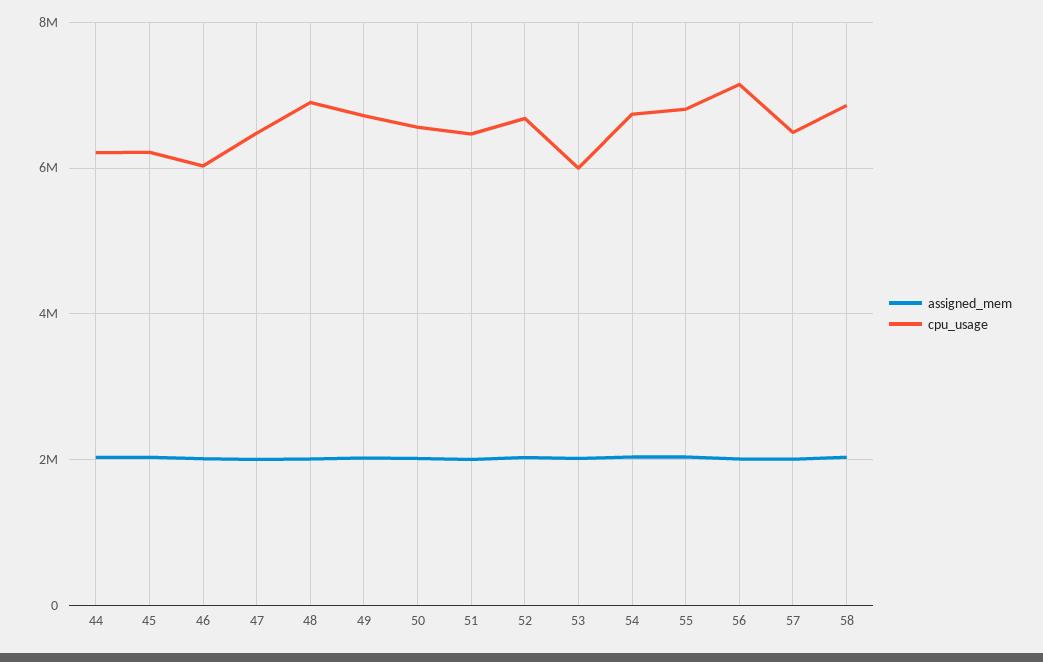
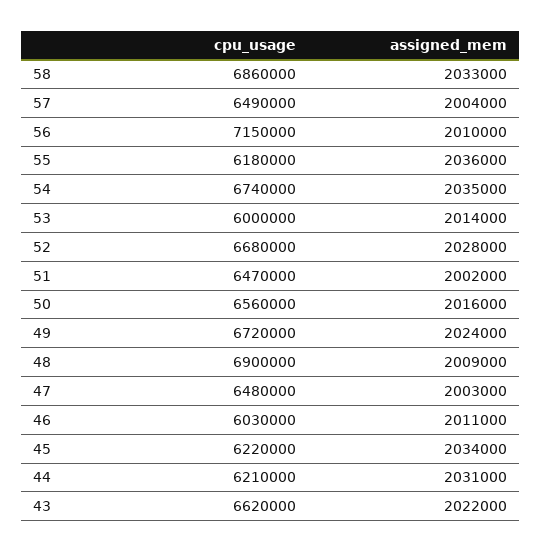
  {
    "assigned_mem": {
      "44": 2031000,
      "45": 2034000,
      "46": 2011000,
      "47": 2003000,
      "48": 2009000,
      "49": 2024000,
      "50": 2016000,
      "51": 2002000,
      "52": 2028000,
      "53": 2014000,
      "54": 2035000,
      "55": 2036000,
      "56": 2010000,
      "57": 2004000,
-     "58": 2033000
+     "58": 2033000,
+     "43": 2022000
    },
    "cpu_usage": {
      "44": 6210000,
      "45": 6220000,
      "46": 6030000,
      "47": 6480000,
      "48": 6900000,
      "49": 6720000,
      "50": 6560000,
      "51": 6470000,
      "52": 6680000,
      "53": 6000000,
      "54": 6740000,
-     "55": 6800000,
+     "55": 6180000,
      "56": 7150000,
      "57": 6490000,
-     "58": 6860000
+     "58": 6860000,
+     "43": 6620000
    }
  }

